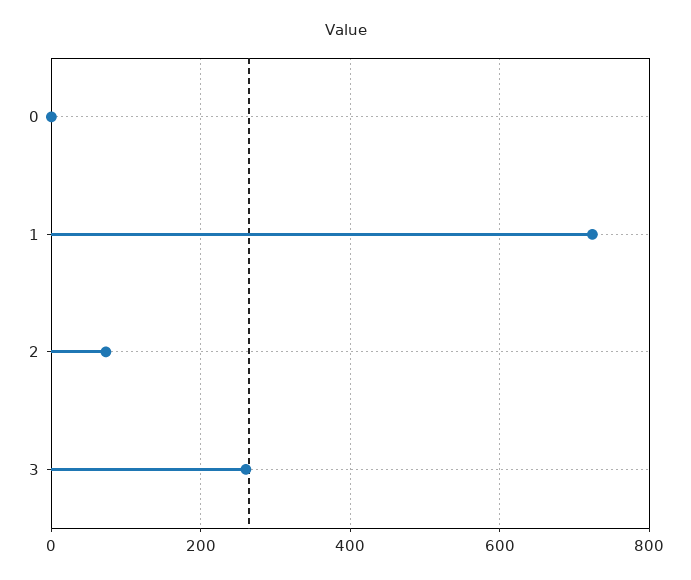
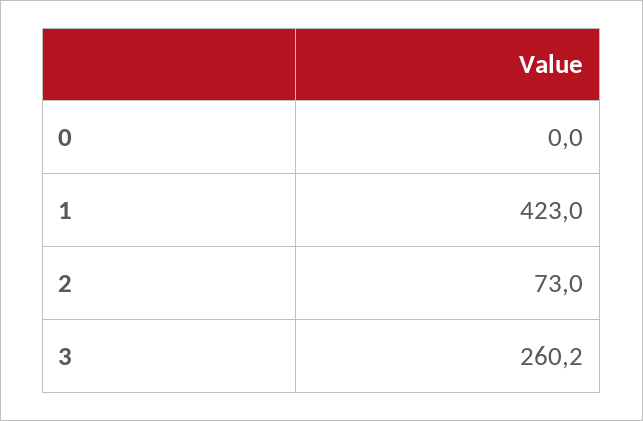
  {
    "0": 0,
-   "1": 720,
+   "1": 423,
    "2": 73,
    "3": 260.2
  }

